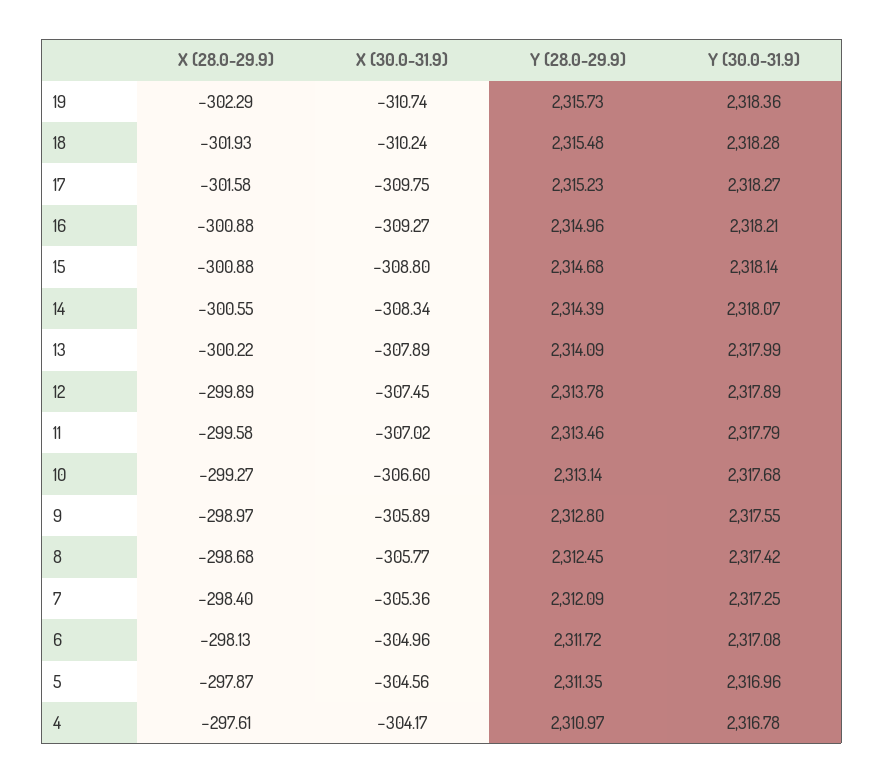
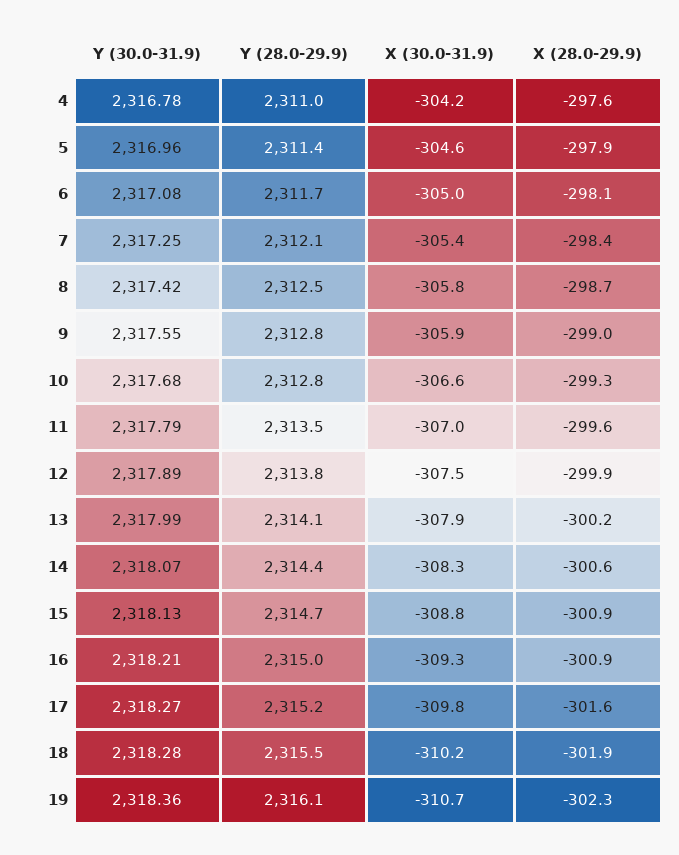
  {
    "X (28.0-29.9)": {
      "19": -302.29,
      "18": -301.93,
      "17": -301.58,
      "16": -300.88,
      "15": -300.88,
      "14": -300.55,
      "13": -300.22,
      "12": -299.89,
      "11": -299.58,
      "10": -299.27,
      "9": -298.97,
      "8": -298.68,
      "7": -298.4,
      "6": -298.13,
      "5": -297.87,
      "4": -297.61
    },
    "X (30.0-31.9)": {
      "19": -310.74,
      "18": -310.24,
      "17": -309.75,
      "16": -309.27,
      "15": -308.8,
      "14": -308.34,
      "13": -307.89,
      "12": -307.45,
      "11": -307.02,
      "10": -306.6,
      "9": -305.89,
      "8": -305.77,
      "7": -305.36,
      "6": -304.96,
      "5": -304.56,
      "4": -304.17
    },
    "Y (28.0-29.9)": {
-     "19": 2315.73,
+     "19": 2316.1,
      "18": 2315.48,
      "17": 2315.23,
      "16": 2314.96,
      "15": 2314.68,
      "14": 2314.39,
      "13": 2314.09,
      "12": 2313.78,
      "11": 2313.46,
-     "10": 2313.14,
+     "10": 2312.8,
      "9": 2312.8,
      "8": 2312.45,
      "7": 2312.09,
      "6": 2311.72,
      "5": 2311.35,
      "4": 2310.97
    },
    "Y (30.0-31.9)": {
      "19": 2318.36,
      "18": 2318.28,
      "17": 2318.27,
      "16": 2318.21,
-     "15": 2318.14,
+     "15": 2318.13,
      "14": 2318.07,
      "13": 2317.99,
      "12": 2317.89,
      "11": 2317.79,
      "10": 2317.68,
      "9": 2317.55,
      "8": 2317.42,
      "7": 2317.25,
      "6": 2317.08,
      "5": 2316.96,
      "4": 2316.78
    }
  }

